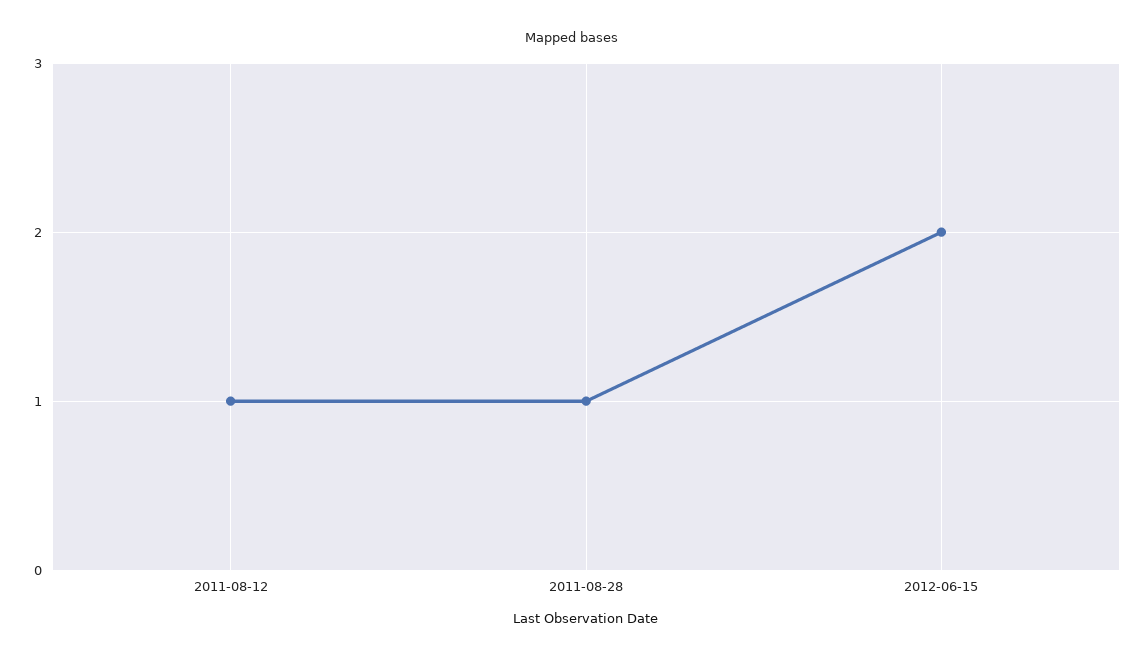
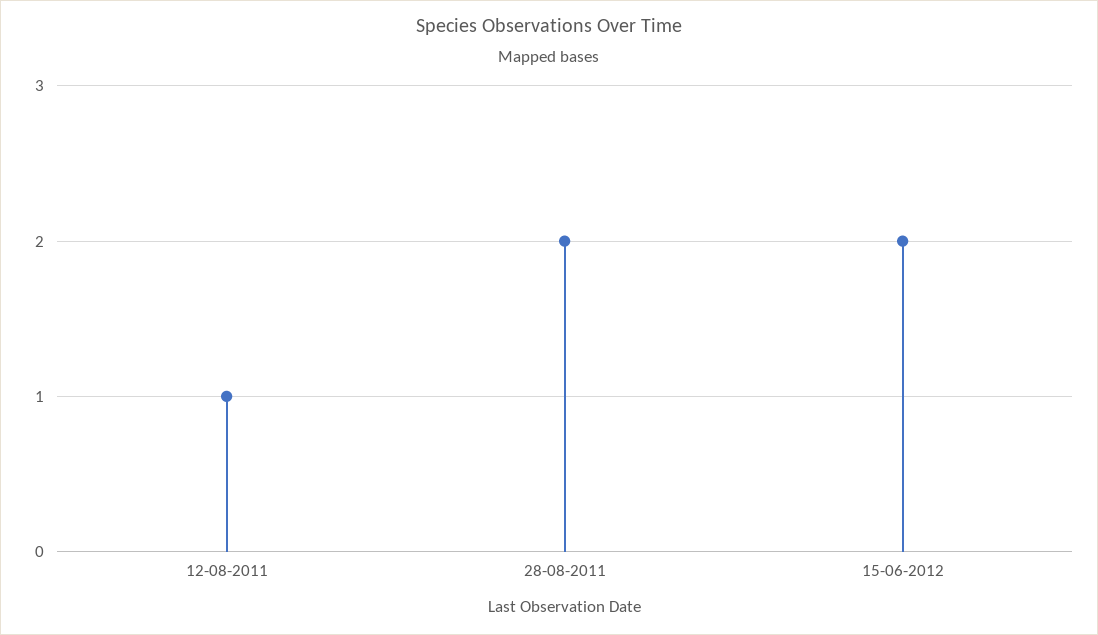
  {
    "2011-08-12": 1,
-   "2011-08-28": 1,
+   "2011-08-28": 2,
    "2012-06-15": 2
  }

